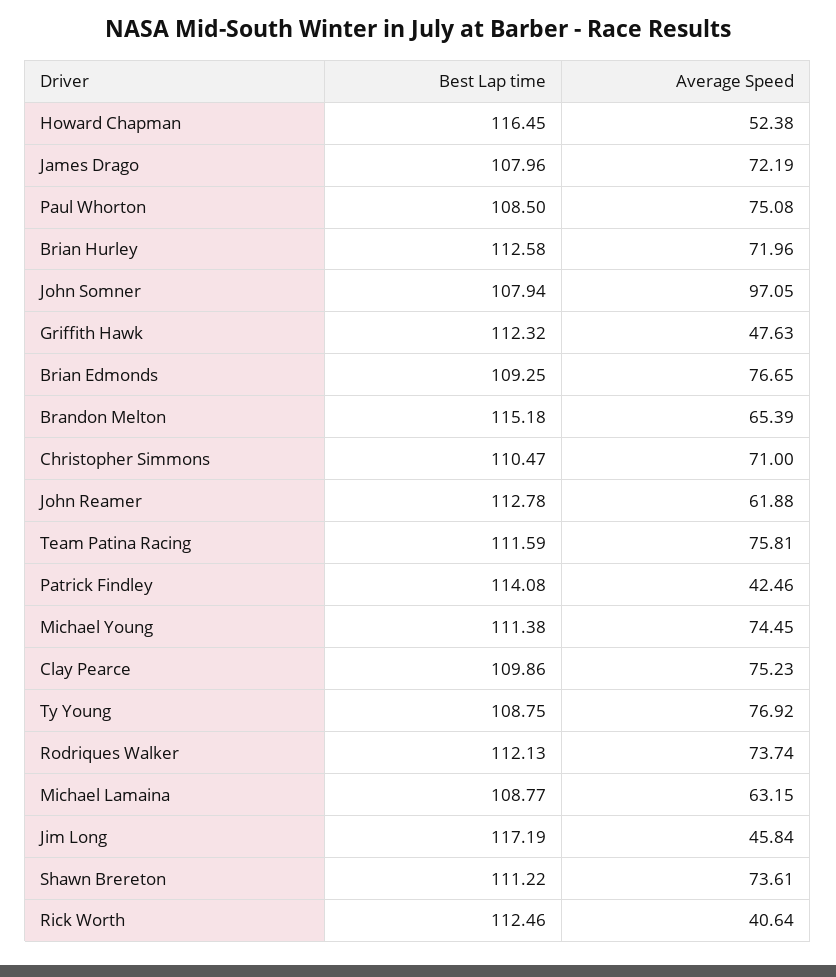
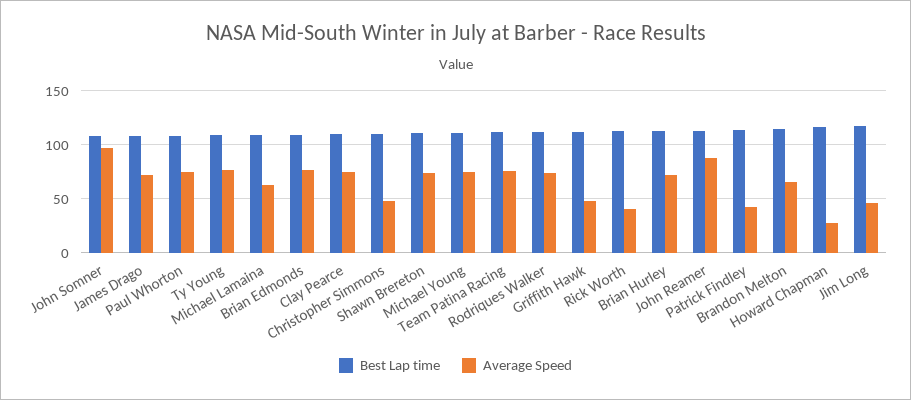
  {
    "Best Lap time": {
      "Howard Chapman": 116.45,
      "James Drago": 107.96,
      "Paul Whorton": 108.5,
      "Brian Hurley": 112.58,
      "John Somner": 107.94,
      "Griffith Hawk": 112.32,
      "Brian Edmonds": 109.25,
      "Brandon Melton": 115.18,
      "Christopher Simmons": 110.47,
      "John Reamer": 112.78,
      "Team Patina Racing": 111.59,
      "Patrick Findley": 114.08,
      "Michael Young": 111.38,
      "Clay Pearce": 109.86,
      "Ty Young": 108.75,
      "Rodriques Walker": 112.13,
      "Michael Lamaina": 108.77,
      "Jim Long": 117.19,
      "Shawn Brereton": 111.22,
      "Rick Worth": 112.46
    },
    "Average Speed": {
-     "Howard Chapman": 52.38,
+     "Howard Chapman": 30,
      "James Drago": 72.19,
      "Paul Whorton": 75.08,
      "Brian Hurley": 71.96,
      "John Somner": 97.05,
      "Griffith Hawk": 47.63,
      "Brian Edmonds": 76.65,
      "Brandon Melton": 65.39,
-     "Christopher Simmons": 71,
+     "Christopher Simmons": 50,
-     "John Reamer": 61.88,
+     "John Reamer": 90,
      "Team Patina Racing": 75.81,
      "Patrick Findley": 42.46,
      "Michael Young": 74.45,
      "Clay Pearce": 75.23,
      "Ty Young": 76.92,
      "Rodriques Walker": 73.74,
      "Michael Lamaina": 63.15,
      "Jim Long": 45.84,
      "Shawn Brereton": 73.61,
      "Rick Worth": 40.64
    }
  }

